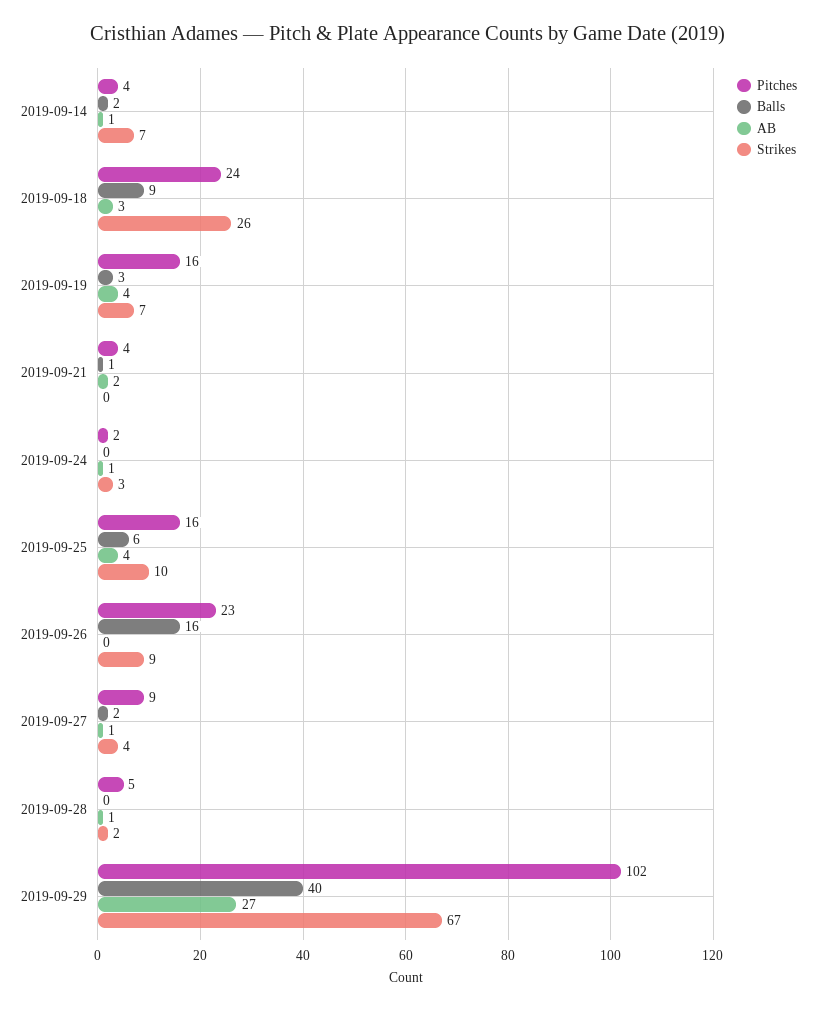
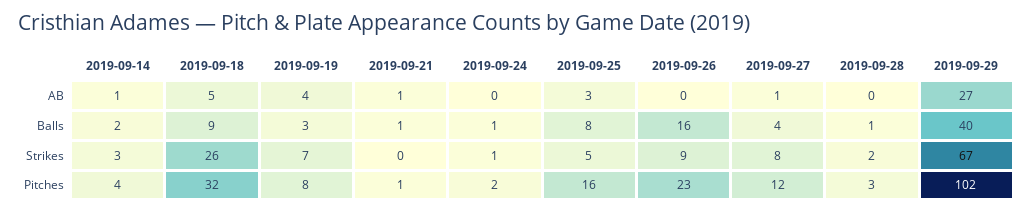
  {
    "Pitches": {
      "2019-09-14": 4,
-     "2019-09-18": 24,
+     "2019-09-18": 32,
-     "2019-09-19": 16,
+     "2019-09-19": 8,
-     "2019-09-21": 4,
+     "2019-09-21": 1,
      "2019-09-24": 2,
      "2019-09-25": 16,
      "2019-09-26": 23,
-     "2019-09-27": 9,
+     "2019-09-27": 12,
-     "2019-09-28": 5,
+     "2019-09-28": 3,
      "2019-09-29": 102
    },
    "Balls": {
      "2019-09-14": 2,
      "2019-09-18": 9,
      "2019-09-19": 3,
      "2019-09-21": 1,
-     "2019-09-24": 0,
+     "2019-09-24": 1,
-     "2019-09-25": 6,
+     "2019-09-25": 8,
      "2019-09-26": 16,
-     "2019-09-27": 2,
+     "2019-09-27": 4,
-     "2019-09-28": 0,
+     "2019-09-28": 1,
      "2019-09-29": 40
    },
    "AB": {
      "2019-09-14": 1,
-     "2019-09-18": 3,
+     "2019-09-18": 5,
      "2019-09-19": 4,
-     "2019-09-21": 2,
+     "2019-09-21": 1,
-     "2019-09-24": 1,
+     "2019-09-24": 0,
-     "2019-09-25": 4,
+     "2019-09-25": 3,
      "2019-09-26": 0,
      "2019-09-27": 1,
-     "2019-09-28": 1,
+     "2019-09-28": 0,
      "2019-09-29": 27
    },
    "Strikes": {
-     "2019-09-14": 7,
+     "2019-09-14": 3,
      "2019-09-18": 26,
      "2019-09-19": 7,
      "2019-09-21": 0,
-     "2019-09-24": 3,
+     "2019-09-24": 1,
-     "2019-09-25": 10,
+     "2019-09-25": 5,
      "2019-09-26": 9,
-     "2019-09-27": 4,
+     "2019-09-27": 8,
      "2019-09-28": 2,
      "2019-09-29": 67
    }
  }

